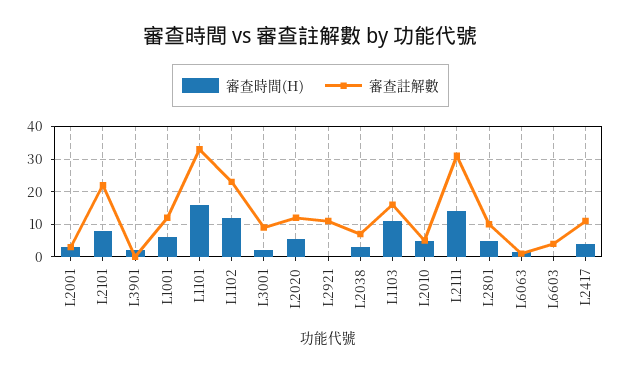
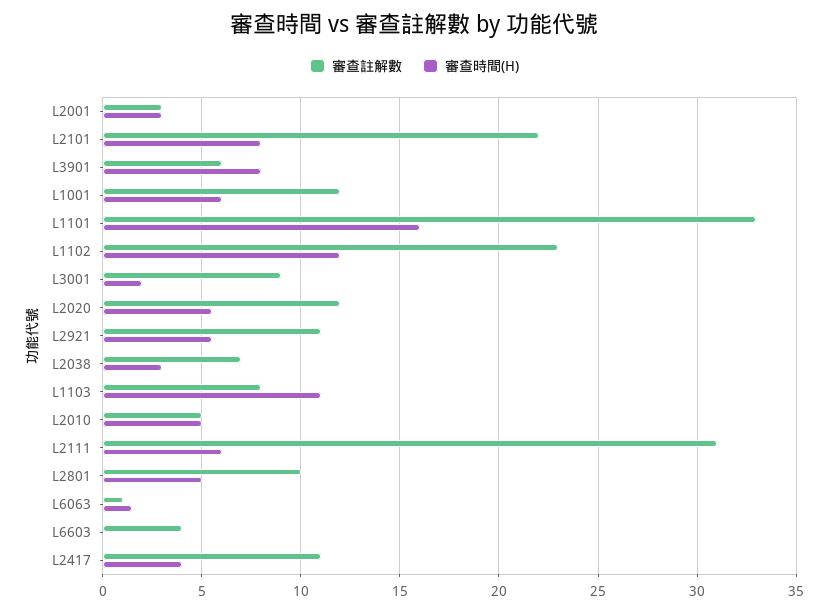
  {
    "審查時間(H)": {
      "L2001": 3,
      "L2101": 8,
-     "L3901": 2,
+     "L3901": 8,
      "L1001": 6,
      "L1101": 16,
      "L1102": 12,
      "L3001": 2,
      "L2020": 5.5,
-     "L2921": 0,
+     "L2921": 5.5,
      "L2038": 3,
      "L1103": 11,
      "L2010": 5,
-     "L2111": 14,
+     "L2111": 6,
      "L2801": 5,
      "L6063": 1.5,
      "L6603": 0,
      "L2417": 4
    },
    "審查註解數": {
      "L2001": 3,
      "L2101": 22,
-     "L3901": 0,
+     "L3901": 6,
      "L1001": 12,
      "L1101": 33,
      "L1102": 23,
      "L3001": 9,
      "L2020": 12,
      "L2921": 11,
      "L2038": 7,
-     "L1103": 16,
+     "L1103": 8,
      "L2010": 5,
      "L2111": 31,
      "L2801": 10,
      "L6063": 1,
      "L6603": 4,
      "L2417": 11
    }
  }

